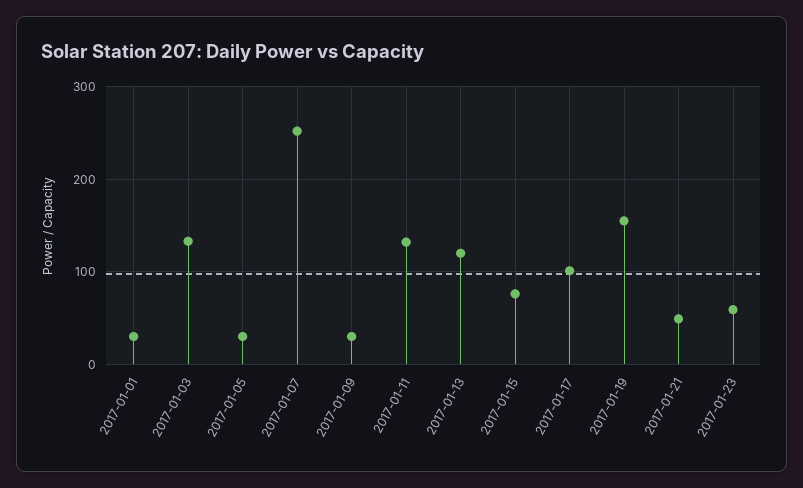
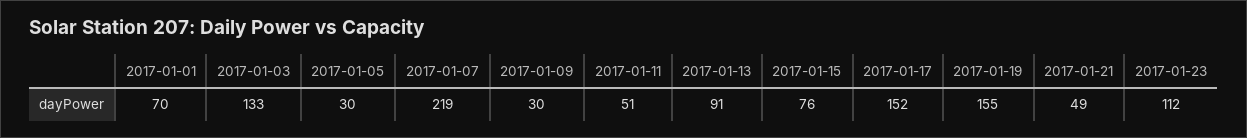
  {
-   "2017-01-01": 30,
+   "2017-01-01": 70,
    "2017-01-03": 133,
    "2017-01-05": 30,
-   "2017-01-07": 250,
+   "2017-01-07": 219,
    "2017-01-09": 30,
-   "2017-01-11": 130,
+   "2017-01-11": 51,
-   "2017-01-13": 120,
+   "2017-01-13": 91,
    "2017-01-15": 76,
-   "2017-01-17": 100,
+   "2017-01-17": 152,
    "2017-01-19": 155,
    "2017-01-21": 49,
-   "2017-01-23": 60
+   "2017-01-23": 112
  }

